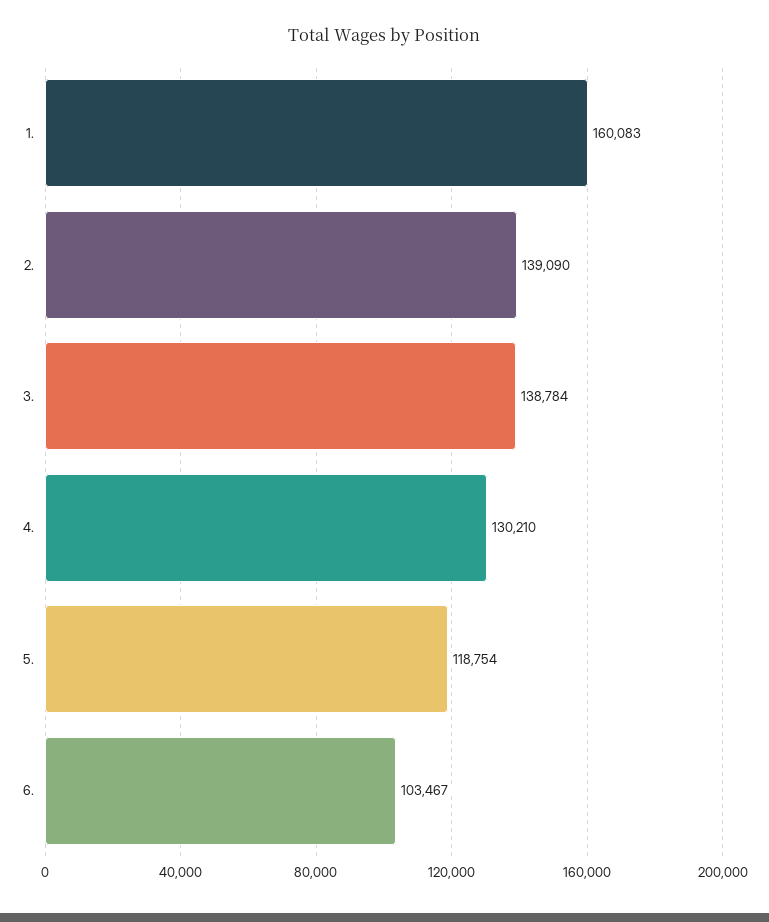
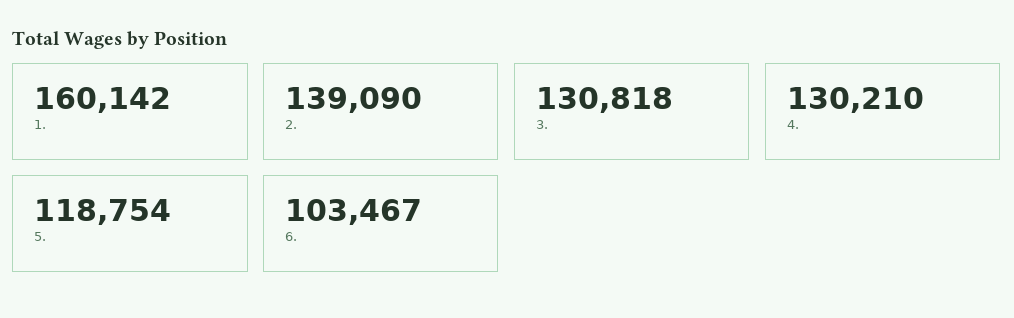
  {
-   "1.": 160083,
+   "1.": 160142,
    "2.": 139090,
-   "3.": 138784,
+   "3.": 130818,
    "4.": 130210,
    "5.": 118754,
    "6.": 103467
  }

